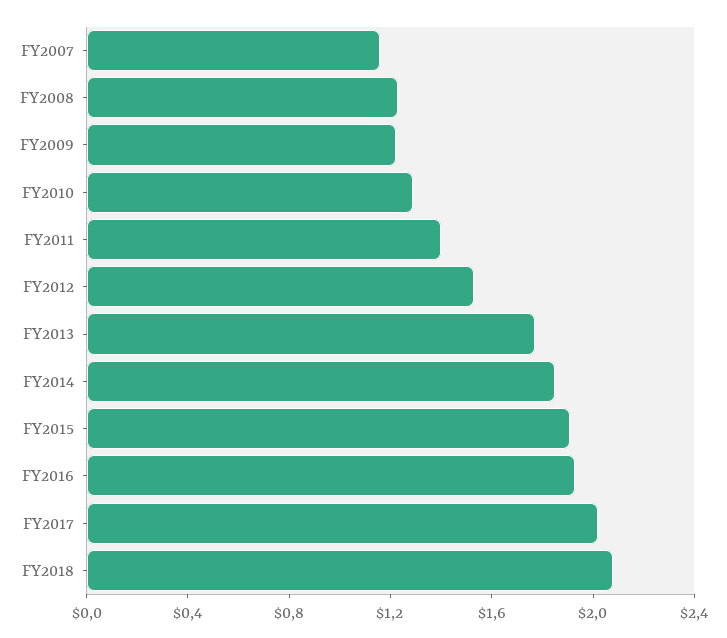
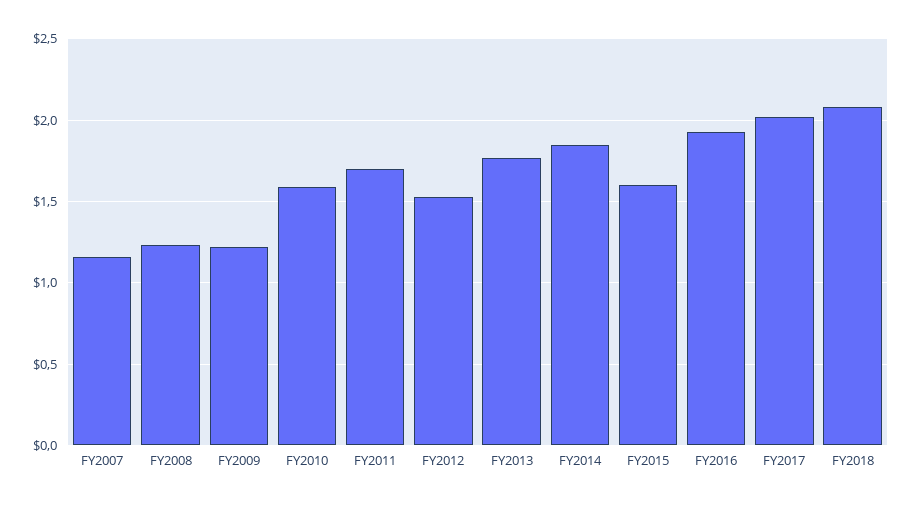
  {
    "FY2007": 1.15,
    "FY2008": 1.25,
    "FY2009": 1.2,
-   "FY2010": 1.3,
+   "FY2010": 1.6,
-   "FY2011": 1.4,
+   "FY2011": 1.7,
    "FY2012": 1.55,
    "FY2013": 1.75,
    "FY2014": 1.85,
-   "FY2015": 1.9,
+   "FY2015": 1.6,
    "FY2016": 1.95,
    "FY2017": 2,
    "FY2018": 2.1
  }

